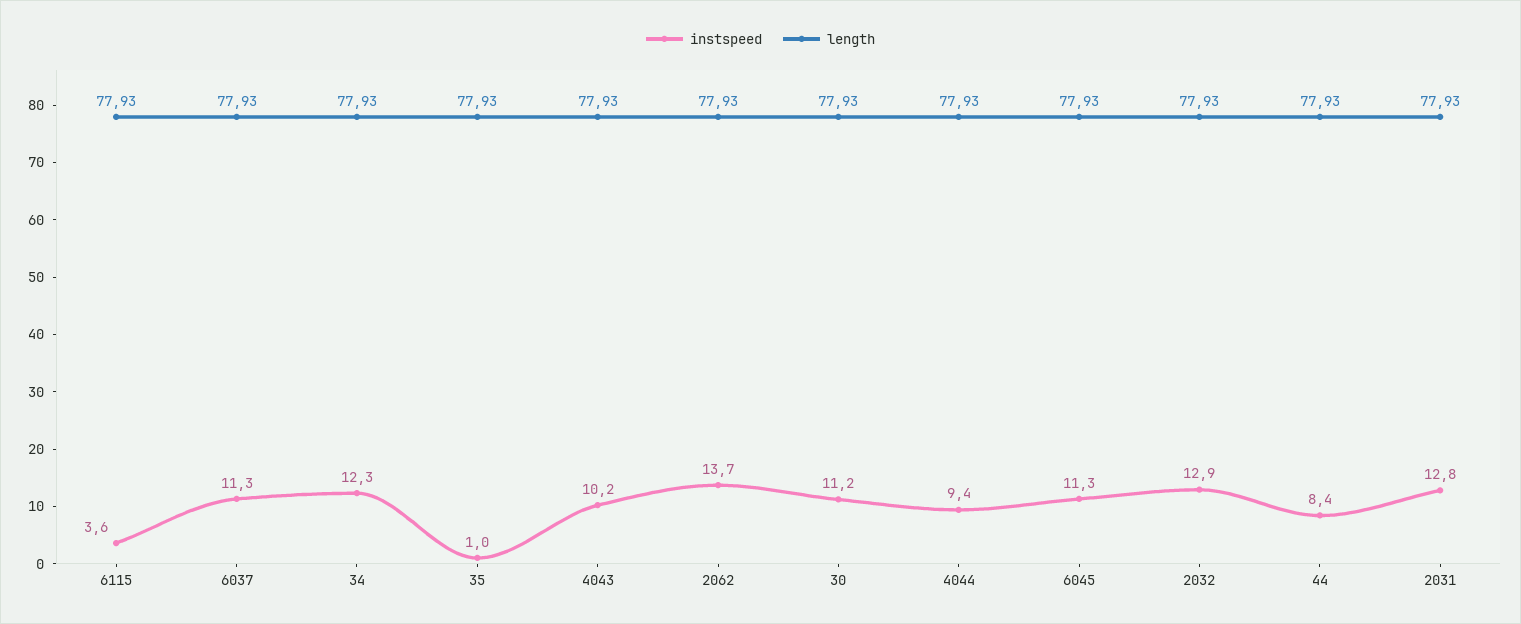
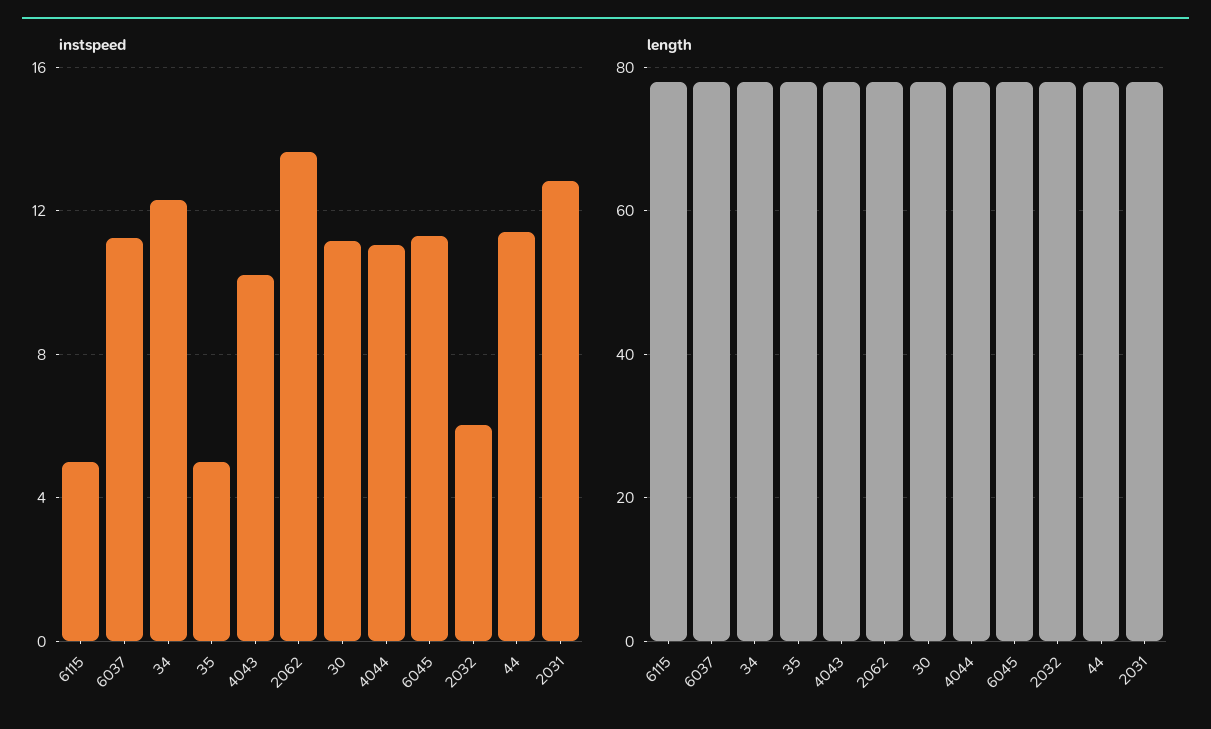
  {
    "instspeed": {
-     "6115": 3.6,
+     "6115": 5,
      "6037": 11.3,
      "34": 12.3,
-     "35": 1,
+     "35": 5,
      "4043": 10.2,
      "2062": 13.7,
      "30": 11.2,
-     "4044": 9.4,
+     "4044": 11,
      "6045": 11.3,
-     "2032": 12.9,
+     "2032": 6,
-     "44": 8.4,
+     "44": 11.5,
      "2031": 12.8
    },
    "length": {
      "6115": 77.93,
      "6037": 77.93,
      "34": 77.93,
      "35": 77.93,
      "4043": 77.93,
      "2062": 77.93,
      "30": 77.93,
      "4044": 77.93,
      "6045": 77.93,
      "2032": 77.93,
      "44": 77.93,
      "2031": 77.93
    }
  }

